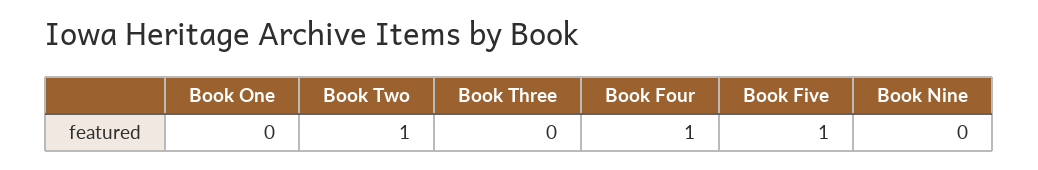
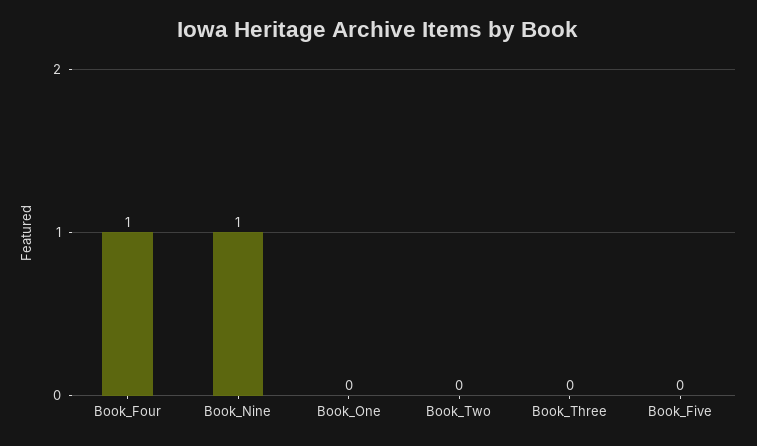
  {
    "Book One": 0,
-   "Book Two": 1,
+   "Book Two": 0,
    "Book Three": 0,
    "Book Four": 1,
-   "Book Five": 1,
+   "Book Five": 0,
-   "Book Nine": 0
+   "Book Nine": 1
  }

